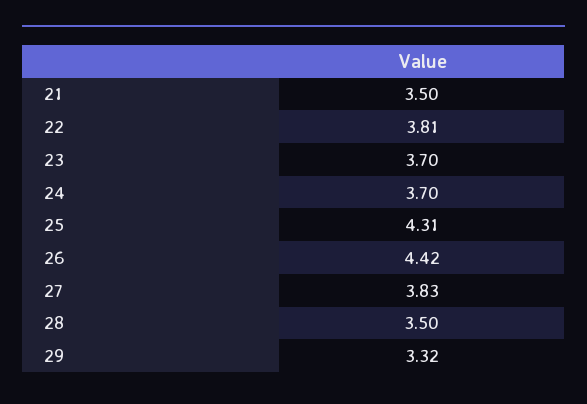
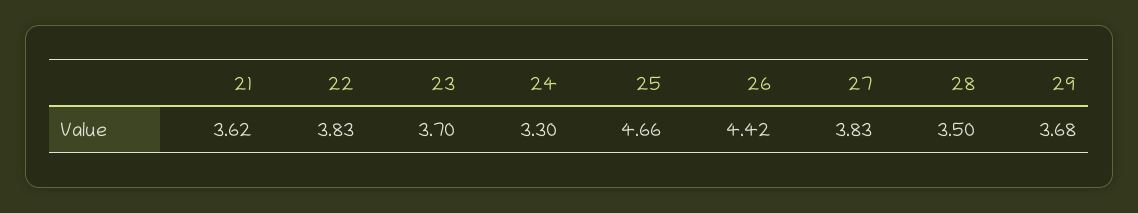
  {
-   "21": 3.5,
+   "21": 3.62,
-   "22": 3.81,
+   "22": 3.83,
    "23": 3.7,
-   "24": 3.7,
+   "24": 3.3,
-   "25": 4.31,
+   "25": 4.66,
    "26": 4.42,
    "27": 3.83,
    "28": 3.5,
-   "29": 3.32
+   "29": 3.68
  }

